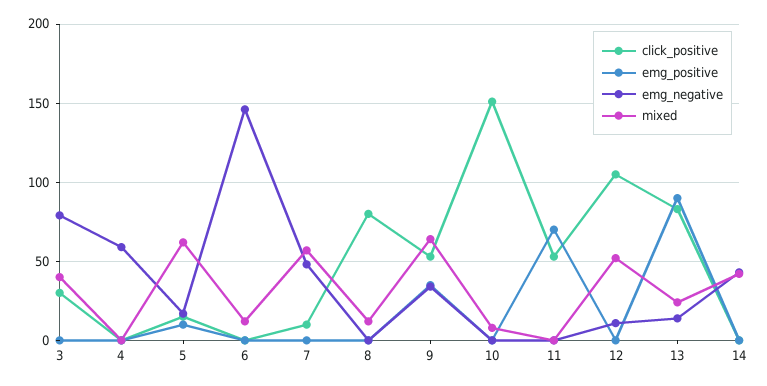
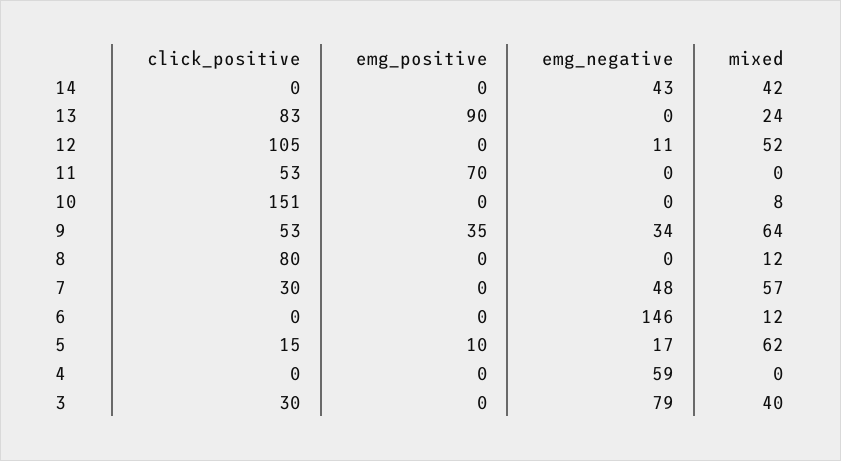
  {
    "click_positive": {
      "3": 30,
      "4": 0,
      "5": 15,
      "6": 0,
-     "7": 10,
+     "7": 30,
      "8": 80,
      "9": 53,
      "10": 151,
      "11": 53,
      "12": 105,
      "13": 83,
      "14": 0
    },
    "emg_positive": {
      "3": 0,
      "4": 0,
      "5": 10,
      "6": 0,
      "7": 0,
      "8": 0,
      "9": 35,
      "10": 0,
      "11": 70,
      "12": 0,
      "13": 90,
      "14": 0
    },
    "emg_negative": {
      "3": 79,
      "4": 59,
      "5": 17,
      "6": 146,
      "7": 48,
      "8": 0,
      "9": 34,
      "10": 0,
      "11": 0,
      "12": 11,
-     "13": 15,
+     "13": 0,
      "14": 43
    },
    "mixed": {
      "3": 40,
      "4": 0,
      "5": 62,
      "6": 12,
      "7": 57,
      "8": 12,
      "9": 64,
      "10": 8,
      "11": 0,
      "12": 52,
      "13": 24,
      "14": 42
    }
  }

